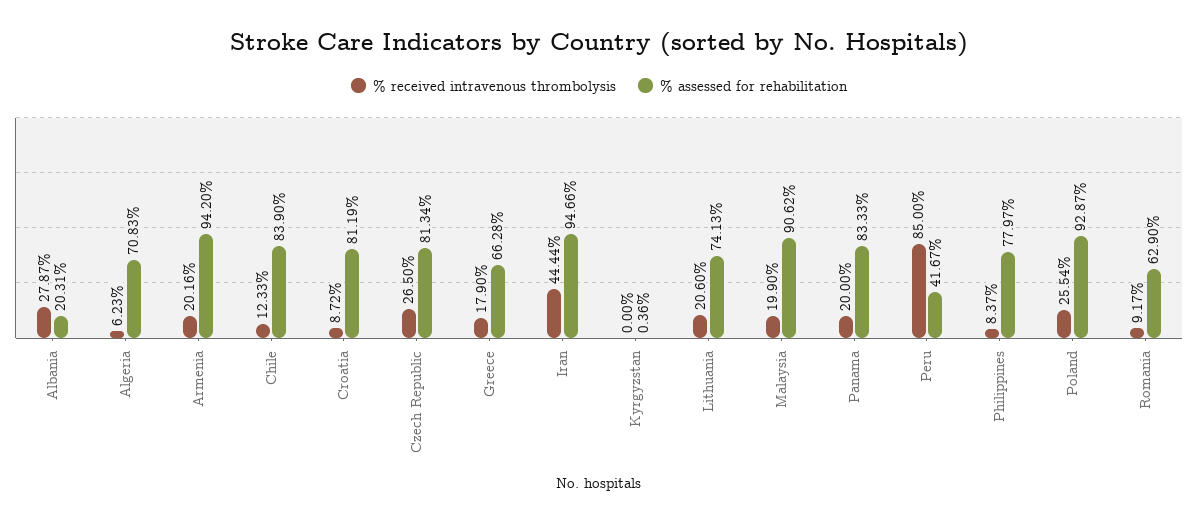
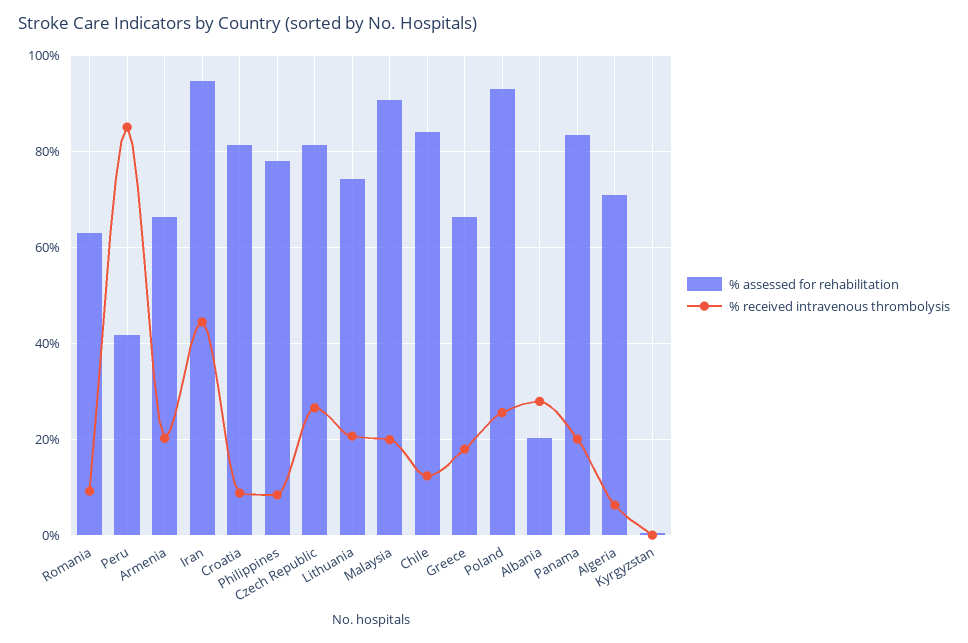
  {
    "% received intravenous thrombolysis": {
      "Albania": 27.87,
      "Algeria": 6.23,
      "Armenia": 20.16,
      "Chile": 12.33,
      "Croatia": 8.72,
      "Czech Republic": 26.5,
      "Greece": 17.9,
      "Iran": 44.44,
      "Kyrgyzstan": 0,
      "Lithuania": 20.6,
      "Malaysia": 19.9,
      "Panama": 20,
      "Peru": 85,
      "Philippines": 8.37,
      "Poland": 25.54,
      "Romania": 9.17
    },
    "% assessed for rehabilitation": {
      "Albania": 20.31,
      "Algeria": 70.83,
-     "Armenia": 94.2,
+     "Armenia": 66,
      "Chile": 83.9,
      "Croatia": 81.19,
      "Czech Republic": 81.34,
      "Greece": 66.28,
      "Iran": 94.66,
      "Kyrgyzstan": 0.36,
      "Lithuania": 74.13,
      "Malaysia": 90.62,
      "Panama": 83.33,
      "Peru": 41.67,
      "Philippines": 77.97,
      "Poland": 92.87,
      "Romania": 62.9
    }
  }

